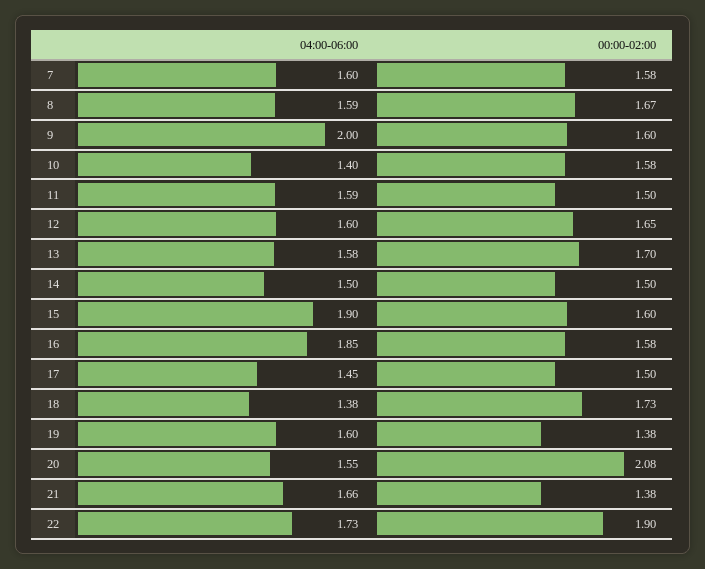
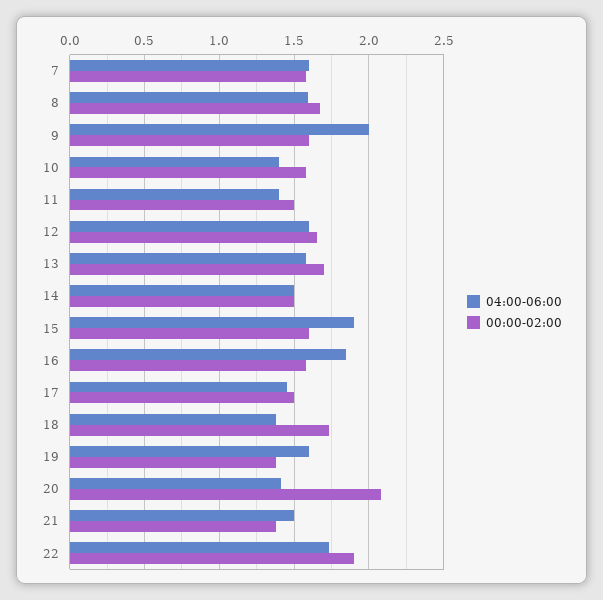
  {
    "04:00-06:00": {
      "7": 1.6,
      "8": 1.59,
      "9": 2,
      "10": 1.4,
-     "11": 1.59,
+     "11": 1.4,
      "12": 1.6,
      "13": 1.58,
      "14": 1.5,
      "15": 1.9,
      "16": 1.85,
      "17": 1.45,
      "18": 1.38,
      "19": 1.6,
-     "20": 1.55,
+     "20": 1.4,
-     "21": 1.66,
+     "21": 1.5,
      "22": 1.73
    },
    "00:00-02:00": {
      "7": 1.58,
      "8": 1.67,
      "9": 1.6,
      "10": 1.58,
      "11": 1.5,
      "12": 1.65,
      "13": 1.7,
      "14": 1.5,
      "15": 1.6,
      "16": 1.58,
      "17": 1.5,
      "18": 1.73,
      "19": 1.38,
      "20": 2.08,
      "21": 1.38,
      "22": 1.9
    }
  }

